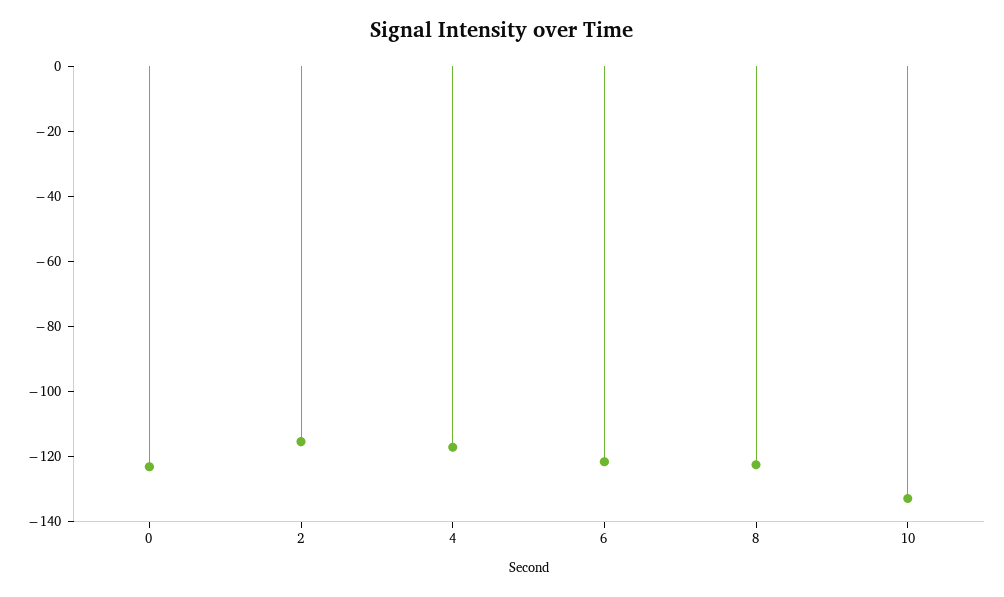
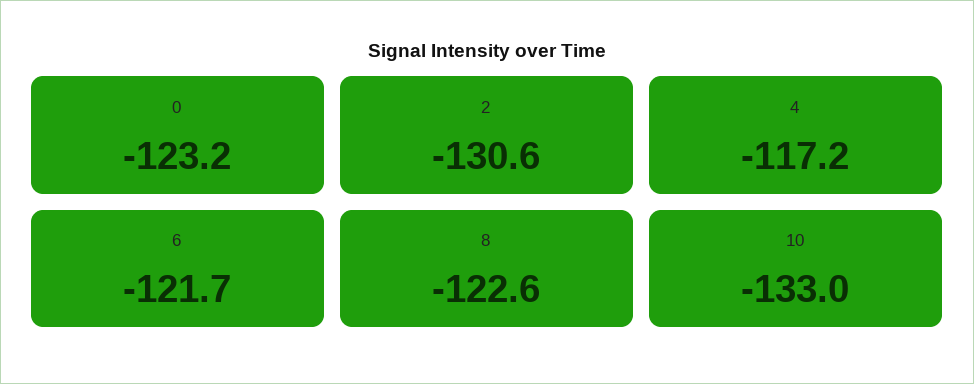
  {
    "0": -123.2,
-   "2": -115,
+   "2": -130.6,
    "4": -117.2,
    "6": -121.7,
    "8": -122.6,
    "10": -133
  }

